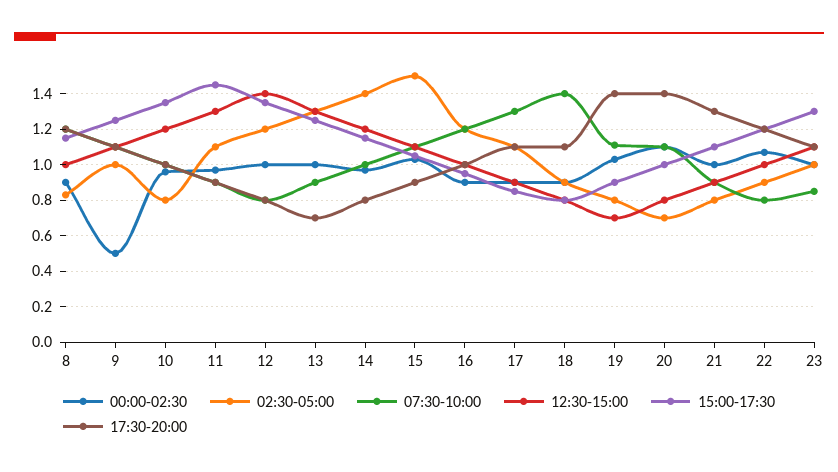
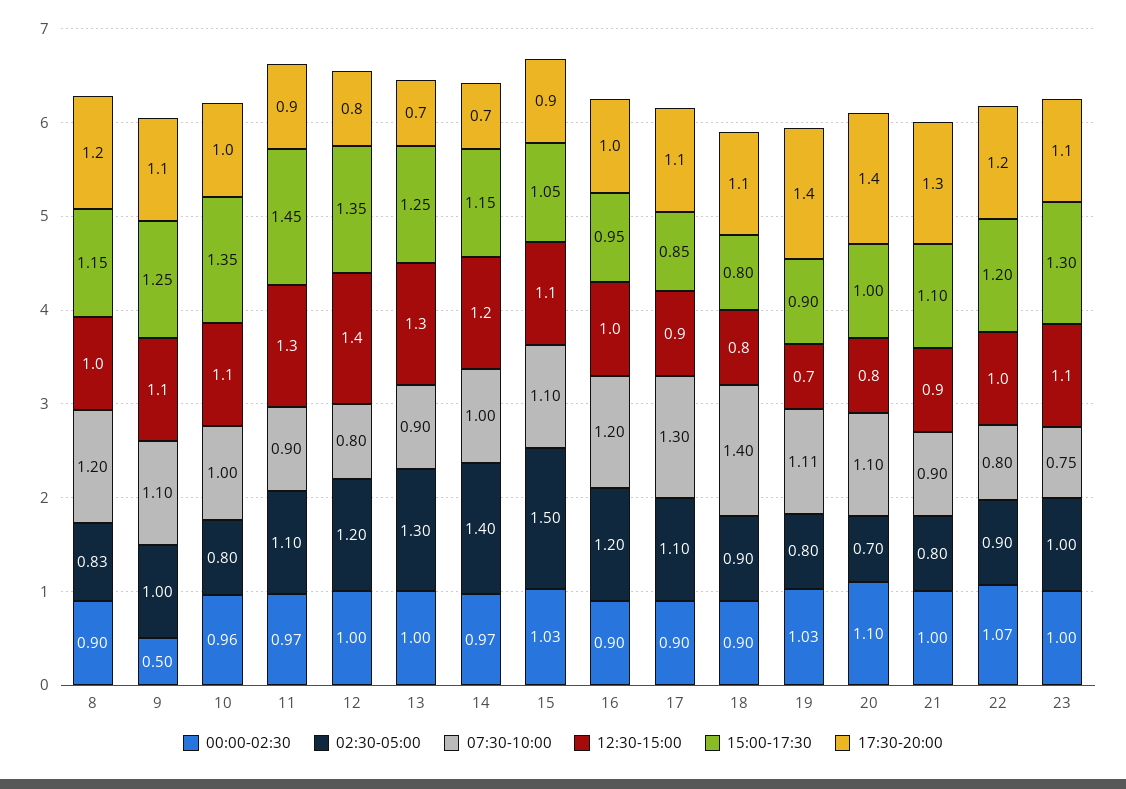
  {
    "00:00-02:30": {
      "8": 0.9,
      "9": 0.5,
      "10": 0.96,
      "11": 0.97,
      "12": 1,
      "13": 1,
      "14": 0.97,
      "15": 1.03,
      "16": 0.9,
      "17": 0.9,
      "18": 0.9,
      "19": 1.03,
      "20": 1.1,
      "21": 1,
      "22": 1.07,
      "23": 1
    },
    "02:30-05:00": {
      "8": 0.83,
      "9": 1,
      "10": 0.8,
      "11": 1.1,
      "12": 1.2,
      "13": 1.3,
      "14": 1.4,
      "15": 1.5,
      "16": 1.2,
      "17": 1.1,
      "18": 0.9,
      "19": 0.8,
      "20": 0.7,
      "21": 0.8,
      "22": 0.9,
      "23": 1
    },
    "07:30-10:00": {
      "8": 1.2,
      "9": 1.1,
      "10": 1,
      "11": 0.9,
      "12": 0.8,
      "13": 0.9,
      "14": 1,
      "15": 1.1,
      "16": 1.2,
      "17": 1.3,
      "18": 1.4,
      "19": 1.11,
      "20": 1.1,
      "21": 0.9,
      "22": 0.8,
-     "23": 0.85
+     "23": 0.75
    },
    "12:30-15:00": {
      "8": 1,
      "9": 1.1,
-     "10": 1.2,
+     "10": 1.1,
      "11": 1.3,
      "12": 1.4,
      "13": 1.3,
      "14": 1.2,
      "15": 1.1,
      "16": 1,
      "17": 0.9,
      "18": 0.8,
      "19": 0.7,
      "20": 0.8,
      "21": 0.9,
      "22": 1,
      "23": 1.1
    },
    "15:00-17:30": {
      "8": 1.15,
      "9": 1.25,
      "10": 1.35,
      "11": 1.45,
      "12": 1.35,
      "13": 1.25,
      "14": 1.15,
      "15": 1.05,
      "16": 0.95,
      "17": 0.85,
      "18": 0.8,
      "19": 0.9,
      "20": 1,
      "21": 1.1,
      "22": 1.2,
      "23": 1.3
    },
    "17:30-20:00": {
      "8": 1.2,
      "9": 1.1,
      "10": 1,
      "11": 0.9,
      "12": 0.8,
      "13": 0.7,
-     "14": 0.8,
+     "14": 0.7,
      "15": 0.9,
      "16": 1,
      "17": 1.1,
      "18": 1.1,
      "19": 1.4,
      "20": 1.4,
      "21": 1.3,
      "22": 1.2,
      "23": 1.1
    }
  }

